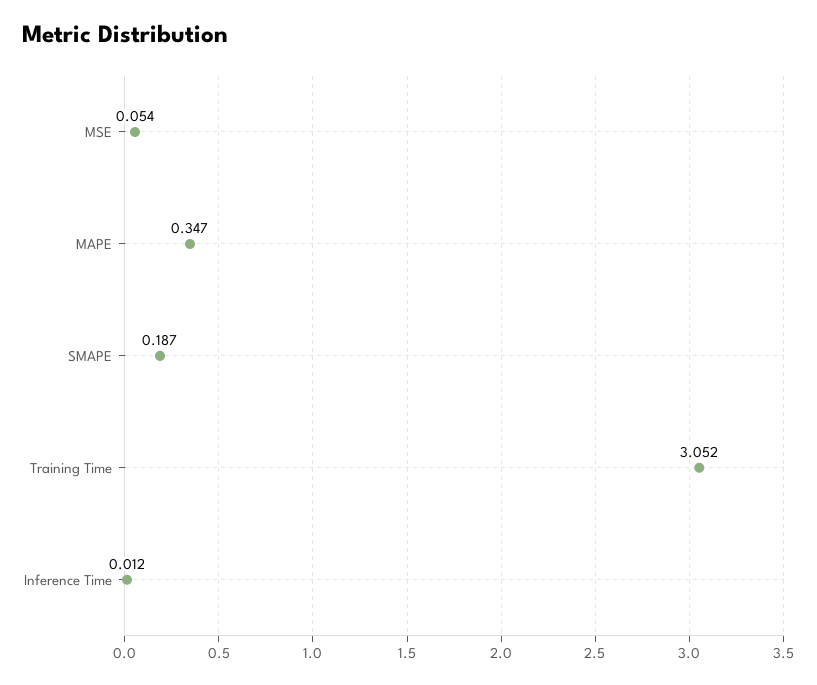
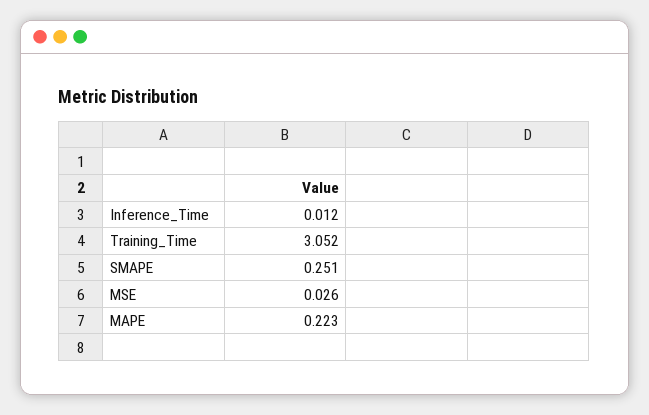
  {
-   "MSE": 0.054,
+   "MSE": 0.026,
-   "MAPE": 0.347,
+   "MAPE": 0.223,
-   "SMAPE": 0.187,
+   "SMAPE": 0.251,
    "Training Time": 3.052,
    "Inference Time": 0.012
  }

